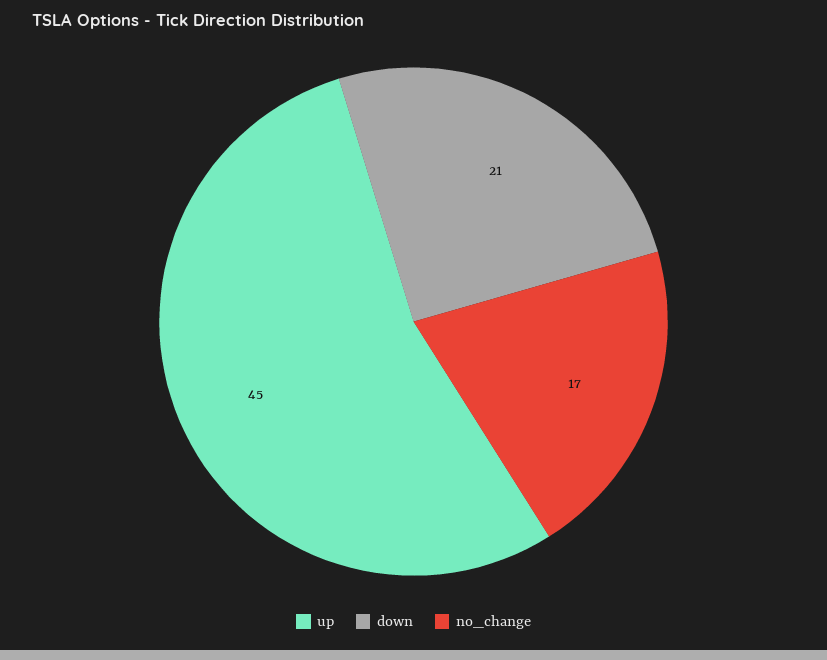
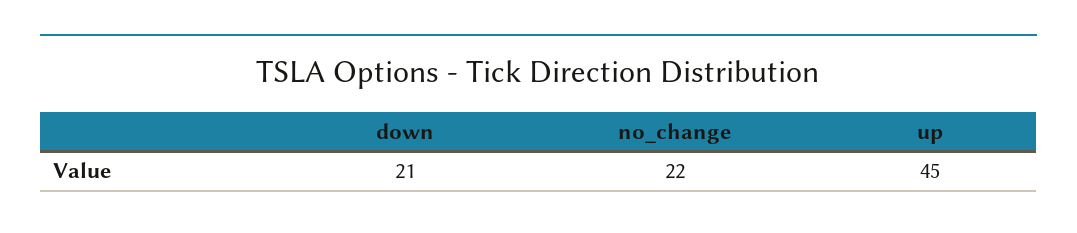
  {
    "up": 45,
    "down": 21,
-   "no_change": 17
+   "no_change": 22
  }

